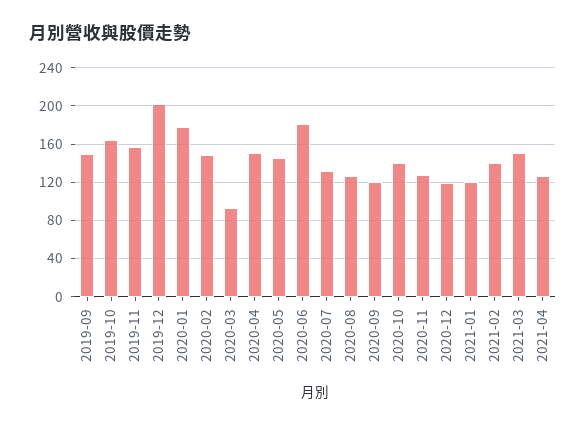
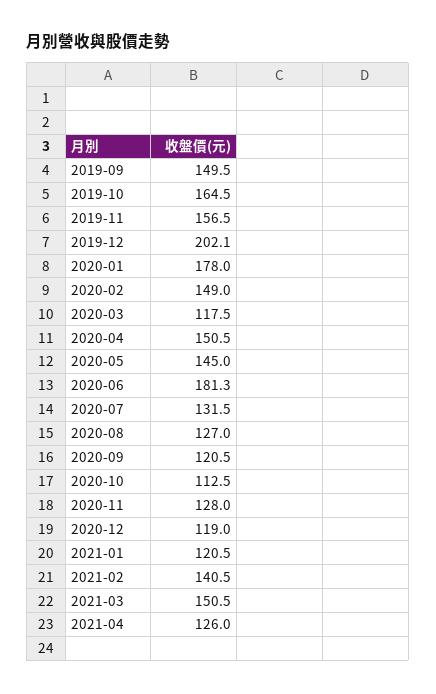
  {
    "2019-09": 149.5,
    "2019-10": 164.5,
    "2019-11": 156.5,
    "2019-12": 202.1,
    "2020-01": 178,
    "2020-02": 149,
-   "2020-03": 90,
+   "2020-03": 117.5,
    "2020-04": 150.5,
    "2020-05": 145,
    "2020-06": 181.3,
    "2020-07": 131.5,
    "2020-08": 127,
    "2020-09": 120.5,
-   "2020-10": 140,
+   "2020-10": 112.5,
    "2020-11": 128,
    "2020-12": 119,
    "2021-01": 120.5,
    "2021-02": 140.5,
    "2021-03": 150.5,
    "2021-04": 126
  }

